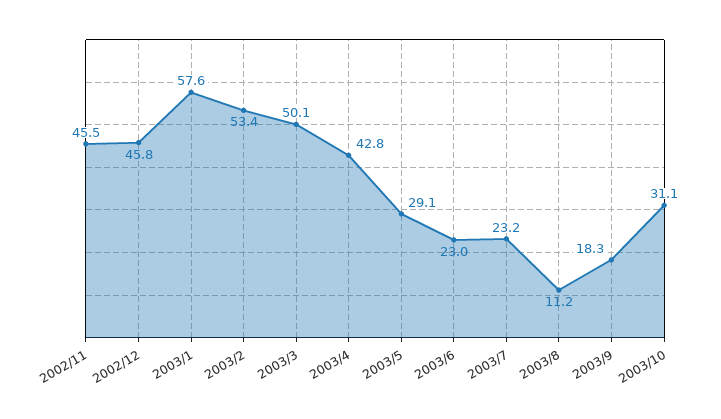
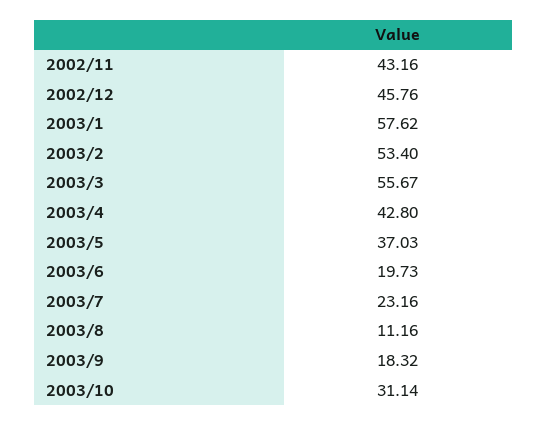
  {
-   "2002/11": 45.5,
+   "2002/11": 43.16,
    "2002/12": 45.76,
    "2003/1": 57.62,
    "2003/2": 53.4,
-   "2003/3": 50.1,
+   "2003/3": 55.67,
    "2003/4": 42.8,
-   "2003/5": 29.1,
+   "2003/5": 37.03,
-   "2003/6": 23,
+   "2003/6": 19.73,
    "2003/7": 23.16,
    "2003/8": 11.16,
    "2003/9": 18.32,
    "2003/10": 31.14
  }

